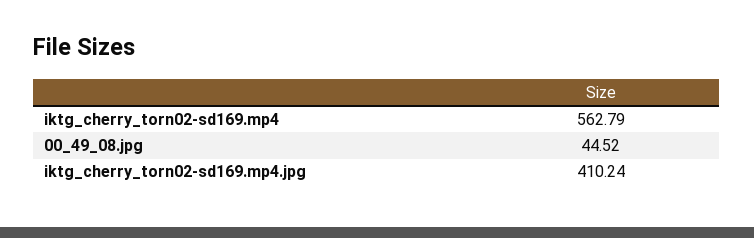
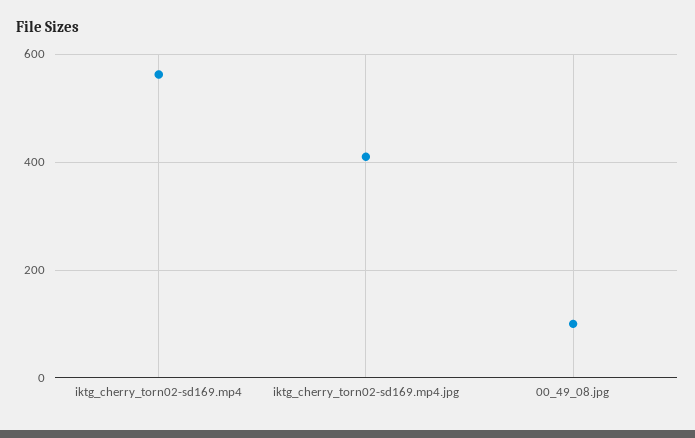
  {
    "iktg_cherry_torn02-sd169.mp4": 562.79,
-   "00_49_08.jpg": 44.52,
+   "00_49_08.jpg": 100,
    "iktg_cherry_torn02-sd169.mp4.jpg": 410.24
  }

